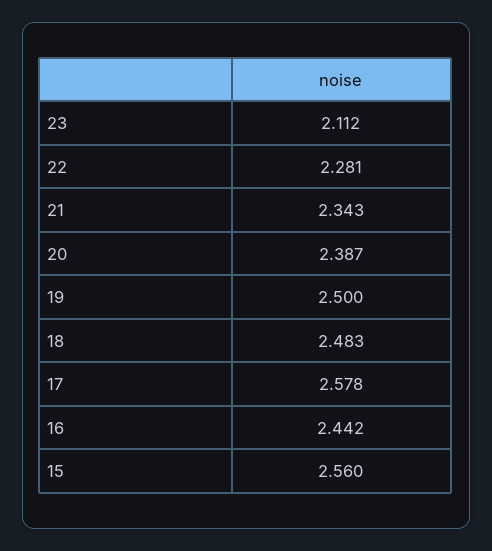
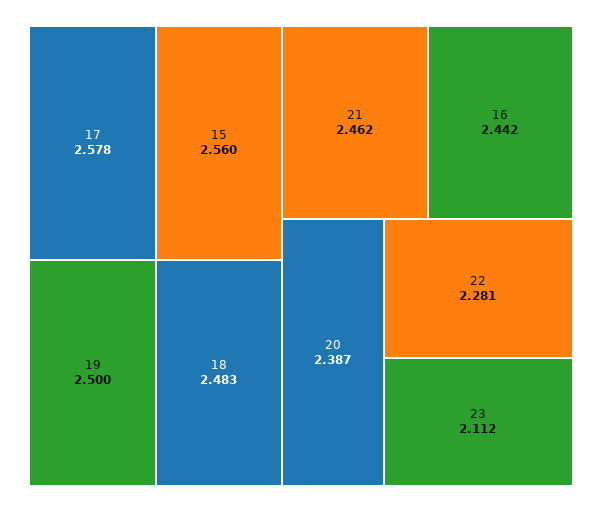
  {
    "23": 2.112,
    "22": 2.281,
-   "21": 2.343,
+   "21": 2.462,
    "20": 2.387,
    "19": 2.5,
    "18": 2.483,
    "17": 2.578,
    "16": 2.442,
    "15": 2.56
  }

